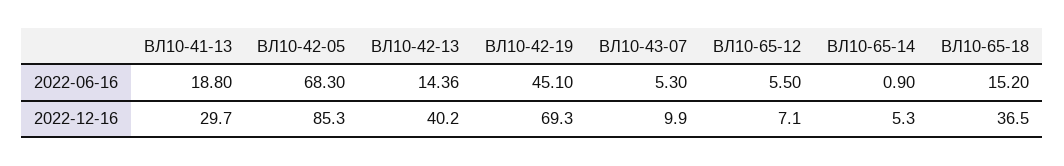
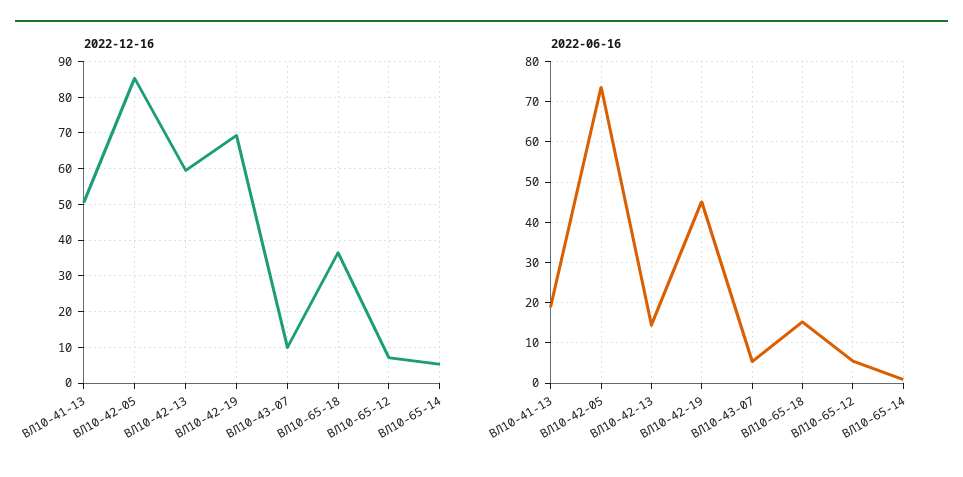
  {
    "2022-06-16": {
      "ВЛ10-41-13": 18.8,
-     "ВЛ10-42-05": 68.3,
+     "ВЛ10-42-05": 74,
      "ВЛ10-42-13": 14.36,
      "ВЛ10-42-19": 45.1,
      "ВЛ10-43-07": 5.3,
      "ВЛ10-65-12": 5.5,
      "ВЛ10-65-14": 0.9,
      "ВЛ10-65-18": 15.2
    },
    "2022-12-16": {
-     "ВЛ10-41-13": 29.7,
+     "ВЛ10-41-13": 50,
      "ВЛ10-42-05": 85.3,
-     "ВЛ10-42-13": 40.2,
+     "ВЛ10-42-13": 60,
      "ВЛ10-42-19": 69.3,
      "ВЛ10-43-07": 9.9,
      "ВЛ10-65-12": 7.1,
      "ВЛ10-65-14": 5.3,
      "ВЛ10-65-18": 36.5
    }
  }

